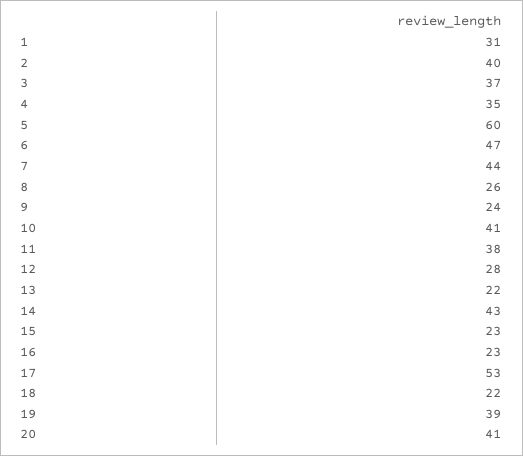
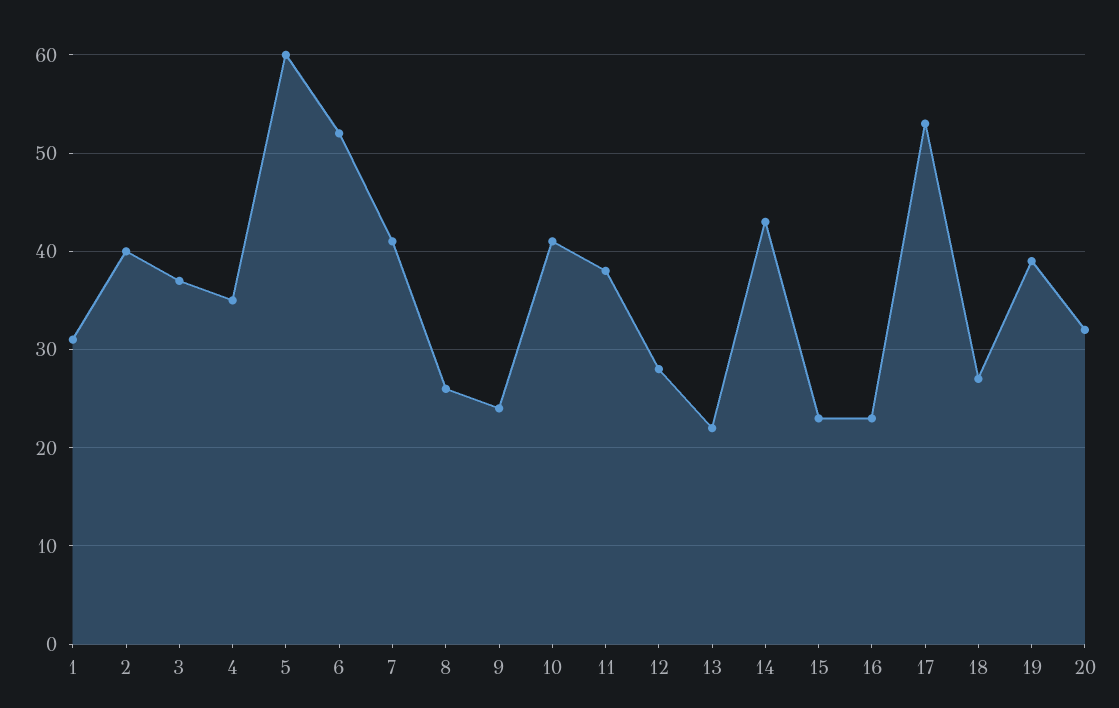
  {
    "1": 31,
    "2": 40,
    "3": 37,
    "4": 35,
    "5": 60,
-   "6": 47,
+   "6": 52,
-   "7": 44,
+   "7": 41,
    "8": 26,
    "9": 24,
    "10": 41,
    "11": 38,
    "12": 28,
    "13": 22,
    "14": 43,
    "15": 23,
    "16": 23,
    "17": 53,
-   "18": 22,
+   "18": 27,
    "19": 39,
-   "20": 41
+   "20": 32
  }

